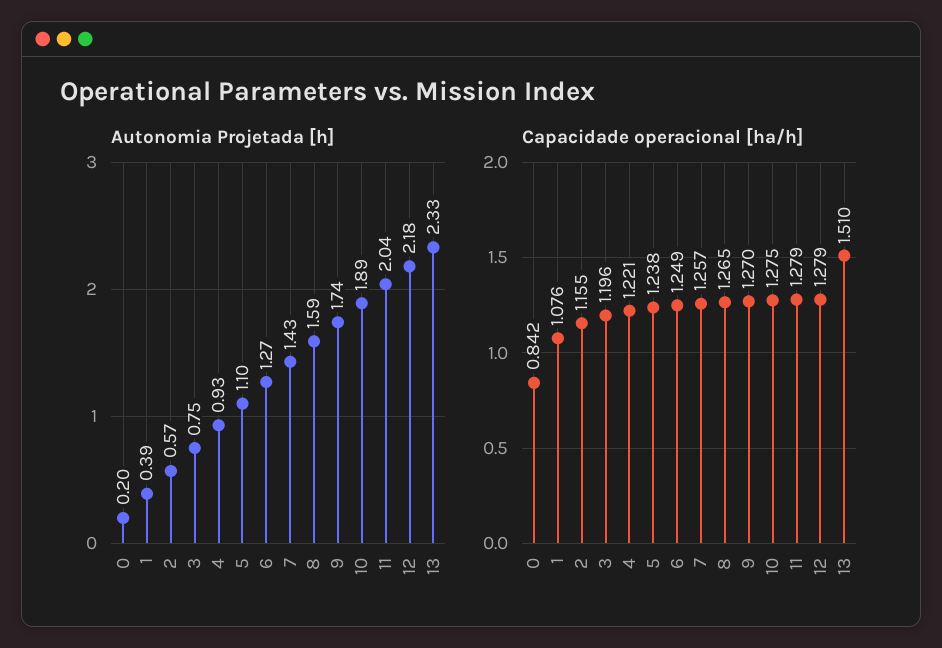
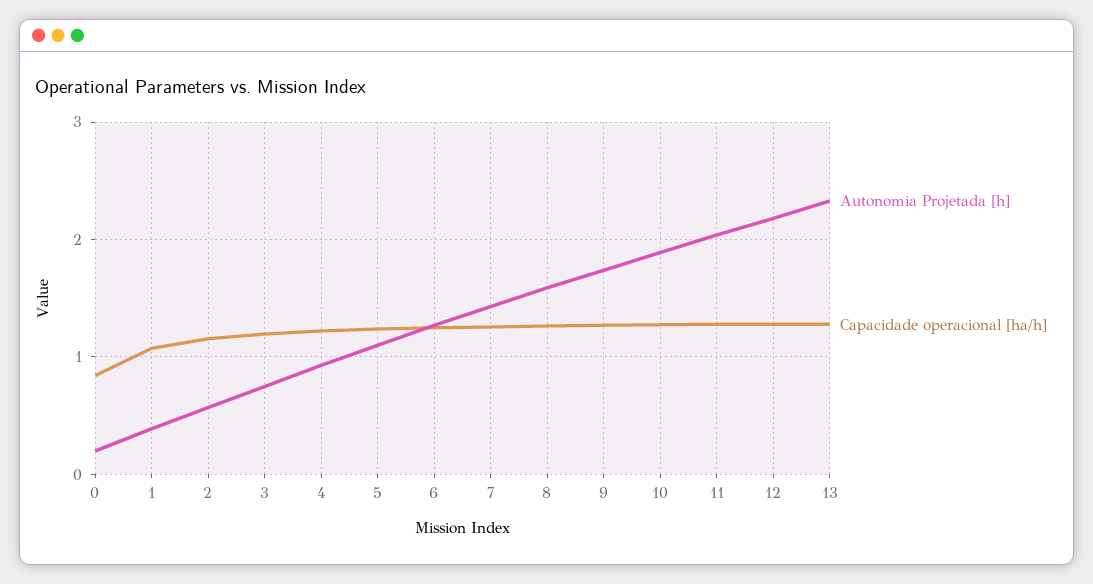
  {
    "Autonomia Projetada [h]": {
      "0": 0.2,
      "1": 0.39,
      "2": 0.57,
      "3": 0.75,
      "4": 0.93,
      "5": 1.1,
      "6": 1.27,
      "7": 1.43,
      "8": 1.59,
      "9": 1.74,
      "10": 1.89,
      "11": 2.04,
      "12": 2.18,
      "13": 2.33
    },
    "Capacidade operacional [ha/h]": {
      "0": 0.842,
      "1": 1.076,
      "2": 1.155,
      "3": 1.196,
      "4": 1.221,
      "5": 1.238,
      "6": 1.249,
      "7": 1.257,
      "8": 1.265,
      "9": 1.27,
      "10": 1.275,
      "11": 1.279,
      "12": 1.279,
-     "13": 1.51
+     "13": 1.3
    }
  }

